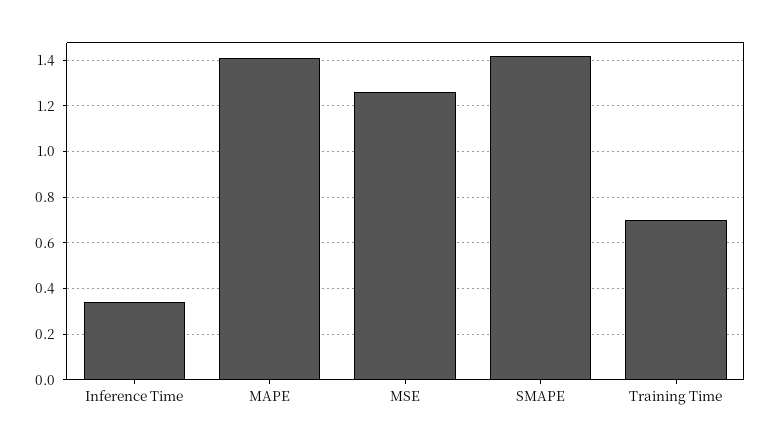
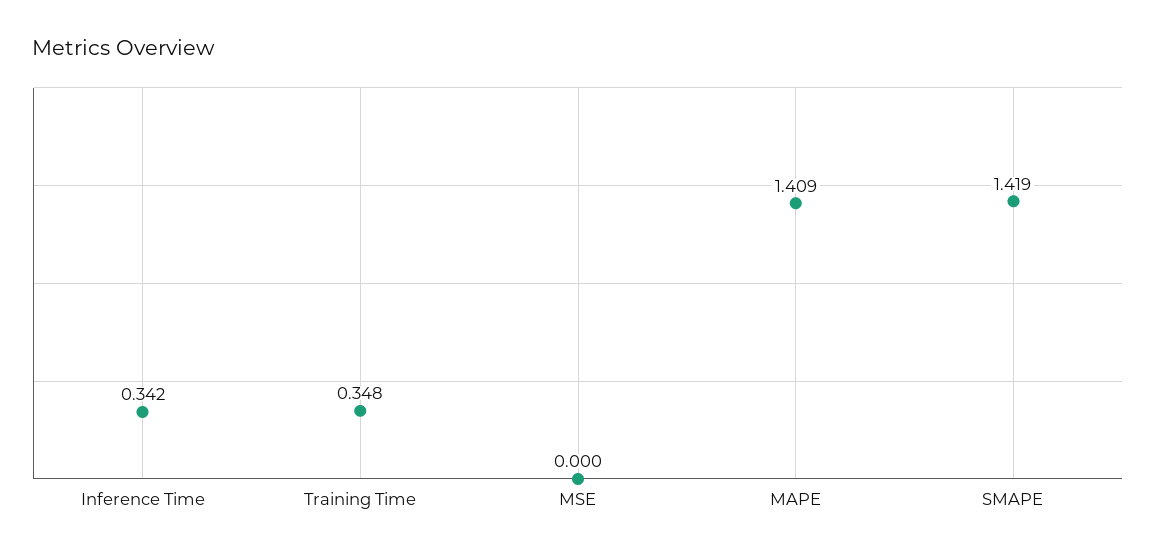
  {
    "Inference Time": 0.342,
    "MAPE": 1.409,
-   "MSE": 1.25,
+   "MSE": 0,
    "SMAPE": 1.419,
-   "Training Time": 0.7
+   "Training Time": 0.348
  }

